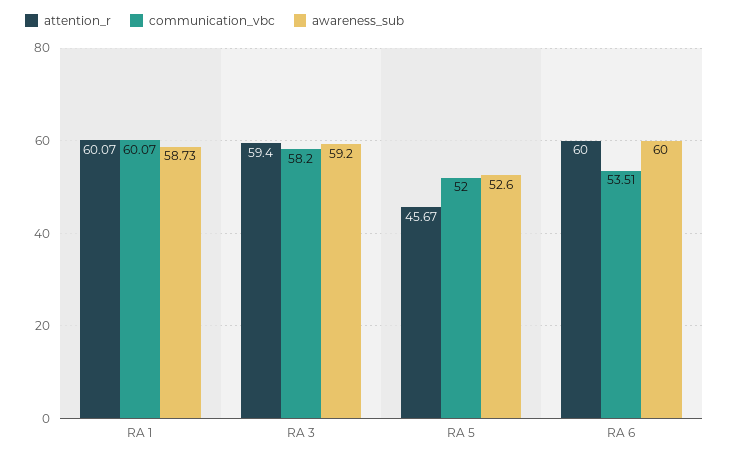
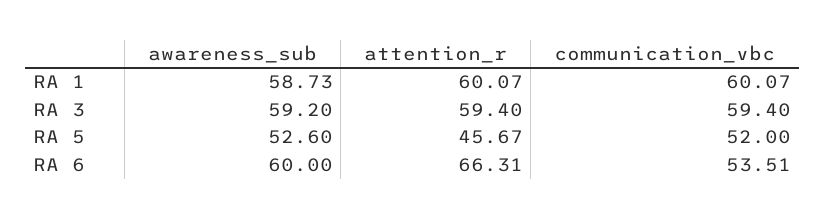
  {
    "attention_r": {
      "RA 1": 60.07,
      "RA 3": 59.4,
      "RA 5": 45.67,
-     "RA 6": 60
+     "RA 6": 66.31
    },
    "communication_vbc": {
      "RA 1": 60.07,
-     "RA 3": 58.2,
+     "RA 3": 59.4,
      "RA 5": 52,
      "RA 6": 53.51
    },
    "awareness_sub": {
      "RA 1": 58.73,
      "RA 3": 59.2,
      "RA 5": 52.6,
      "RA 6": 60
    }
  }

